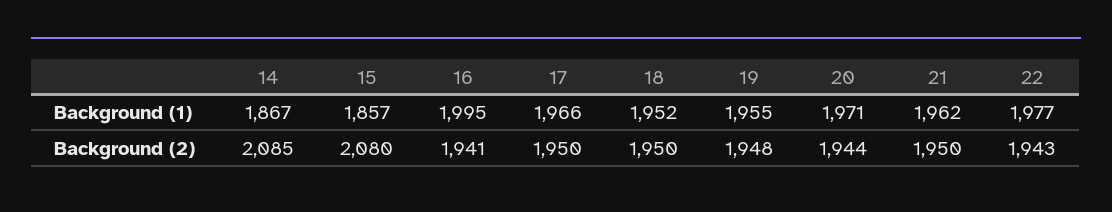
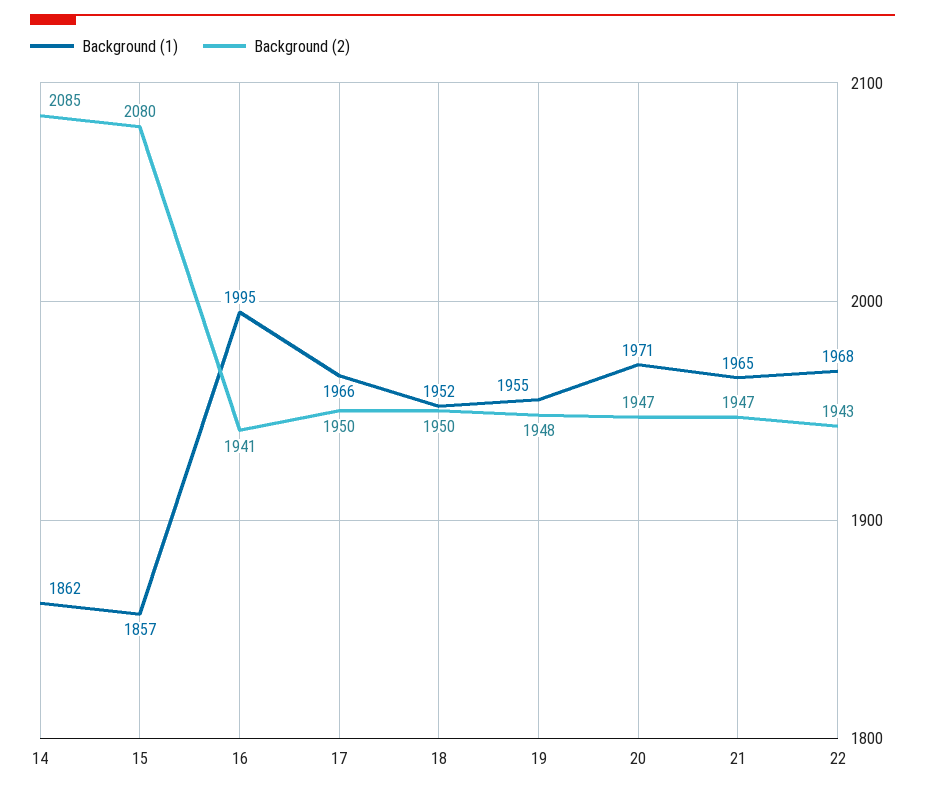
  {
    "Background (1)": {
-     "14": 1867,
+     "14": 1862,
      "15": 1857,
      "16": 1995,
      "17": 1966,
      "18": 1952,
      "19": 1955,
      "20": 1971,
-     "21": 1962,
+     "21": 1965,
-     "22": 1977
+     "22": 1968
    },
    "Background (2)": {
      "14": 2085,
      "15": 2080,
      "16": 1941,
      "17": 1950,
      "18": 1950,
      "19": 1948,
-     "20": 1944,
+     "20": 1947,
-     "21": 1950,
+     "21": 1947,
      "22": 1943
    }
  }

